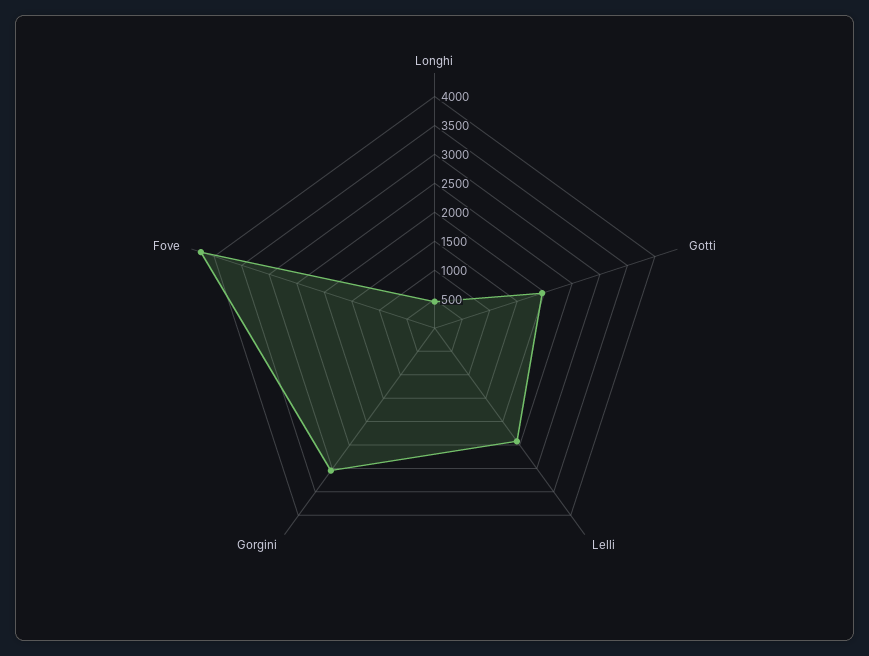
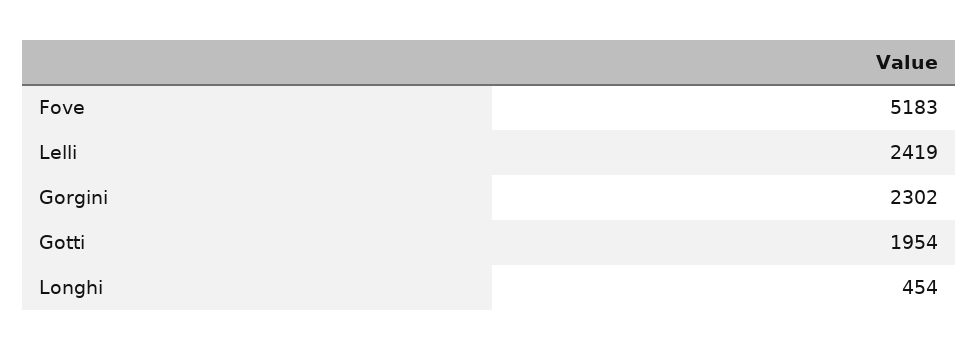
  {
    "Longhi": 454,
    "Gotti": 1954,
    "Lelli": 2419,
-   "Gorgini": 3000,
+   "Gorgini": 2302,
-   "Fove": 4250
+   "Fove": 5183
  }

